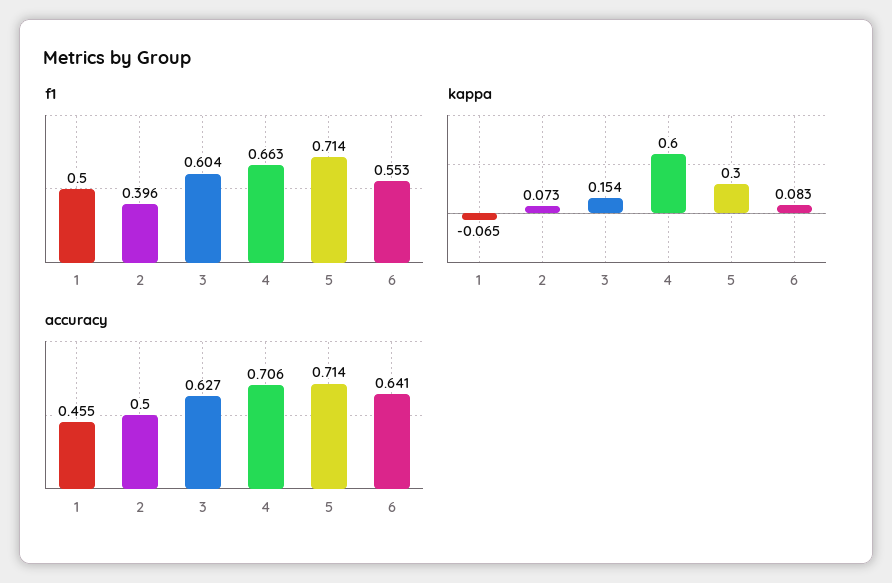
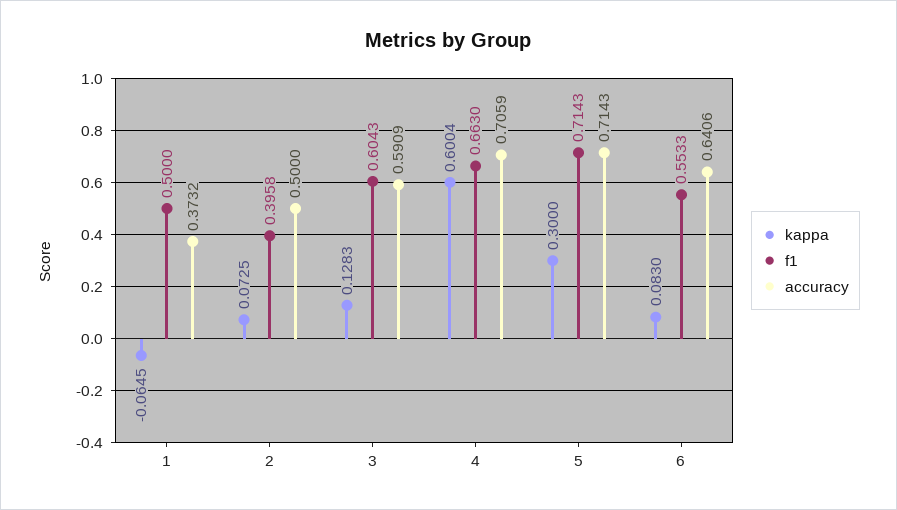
  {
    "f1": {
      "1": 0.5,
      "2": 0.3958,
      "3": 0.6043,
      "4": 0.663,
      "5": 0.7143,
      "6": 0.5533
    },
    "kappa": {
      "1": -0.0645,
      "2": 0.0725,
-     "3": 0.154,
+     "3": 0.1283,
      "4": 0.6004,
      "5": 0.3,
      "6": 0.083
    },
    "accuracy": {
-     "1": 0.455,
+     "1": 0.3732,
      "2": 0.5,
-     "3": 0.627,
+     "3": 0.5909,
      "4": 0.7059,
      "5": 0.7143,
      "6": 0.6406
    }
  }

